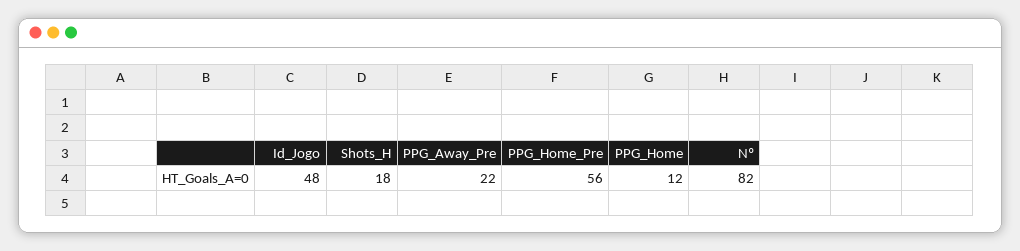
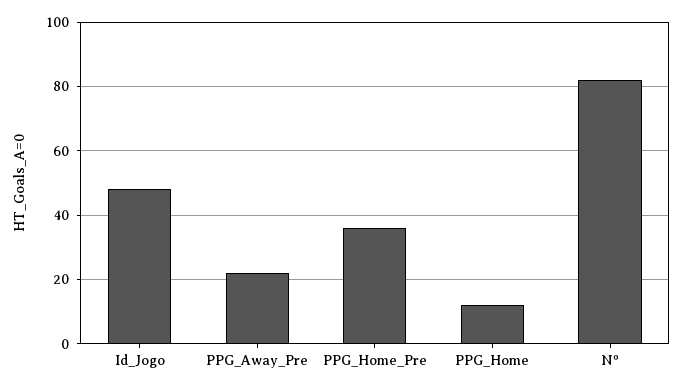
  {
    "Id_Jogo": 48,
-   "Shots_H": 18,
    "PPG_Away_Pre": 22,
-   "PPG_Home_Pre": 56,
+   "PPG_Home_Pre": 35,
    "PPG_Home": 12,
    "Nº": 82
  }

